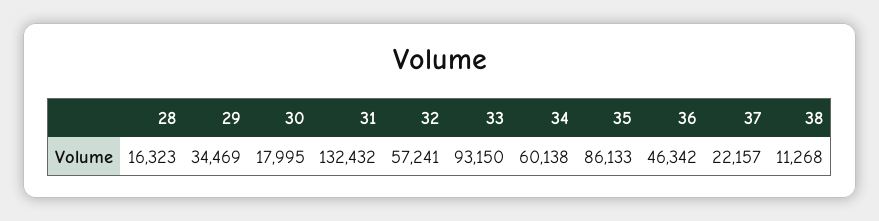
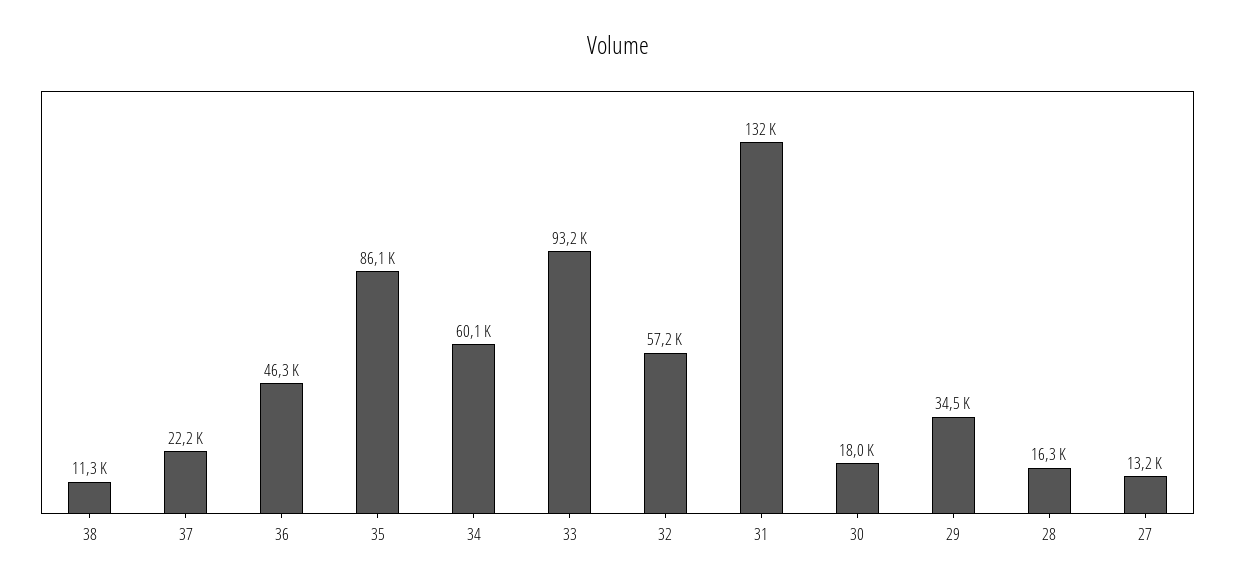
  {
    "28": 16323,
    "29": 34469,
    "30": 17995,
    "31": 132432,
    "32": 57241,
    "33": 93150,
    "34": 60138,
    "35": 86133,
    "36": 46342,
    "37": 22157,
-   "38": 11268
+   "38": 11268,
+   "27": 13200
  }

